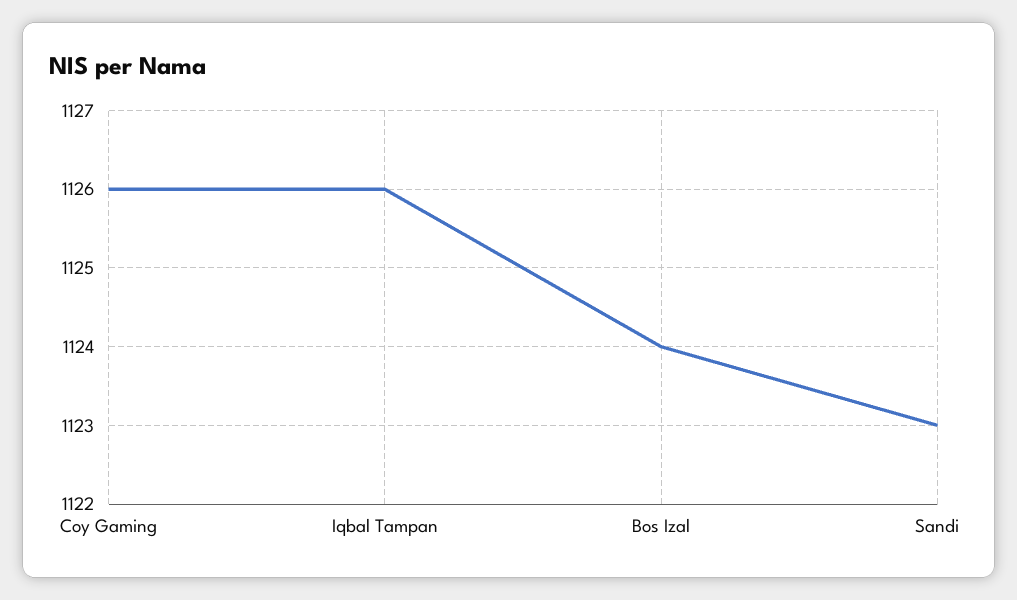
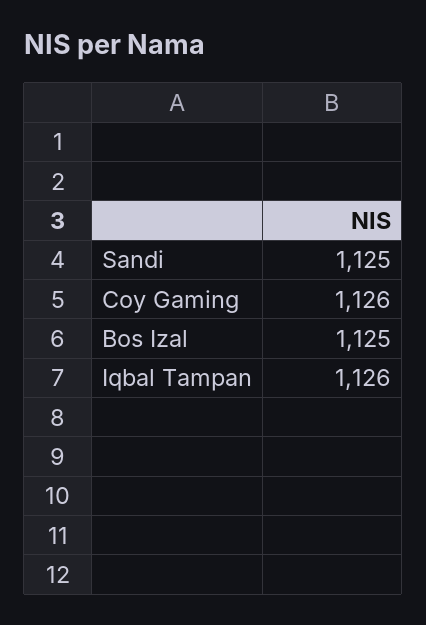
  {
    "Coy Gaming": 1126,
    "Iqbal Tampan": 1126,
-   "Bos Izal": 1124,
+   "Bos Izal": 1125,
-   "Sandi": 1123
+   "Sandi": 1125
  }

